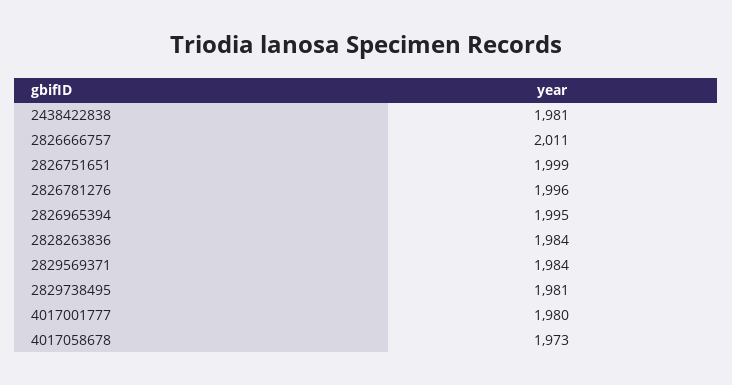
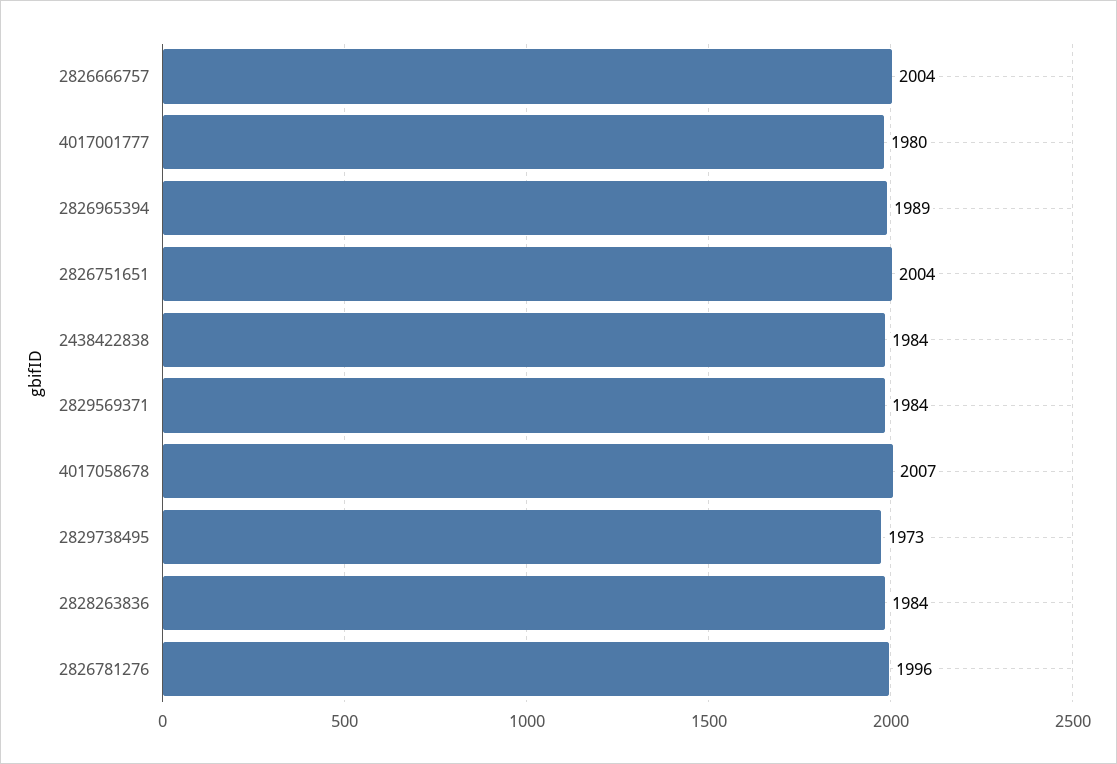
  {
-   "2438422838": 1981,
+   "2438422838": 1984,
-   "2826666757": 2011,
+   "2826666757": 2004,
-   "2826751651": 1999,
+   "2826751651": 2004,
    "2826781276": 1996,
-   "2826965394": 1995,
+   "2826965394": 1989,
    "2828263836": 1984,
    "2829569371": 1984,
-   "2829738495": 1981,
+   "2829738495": 1973,
    "4017001777": 1980,
-   "4017058678": 1973
+   "4017058678": 2007
  }

